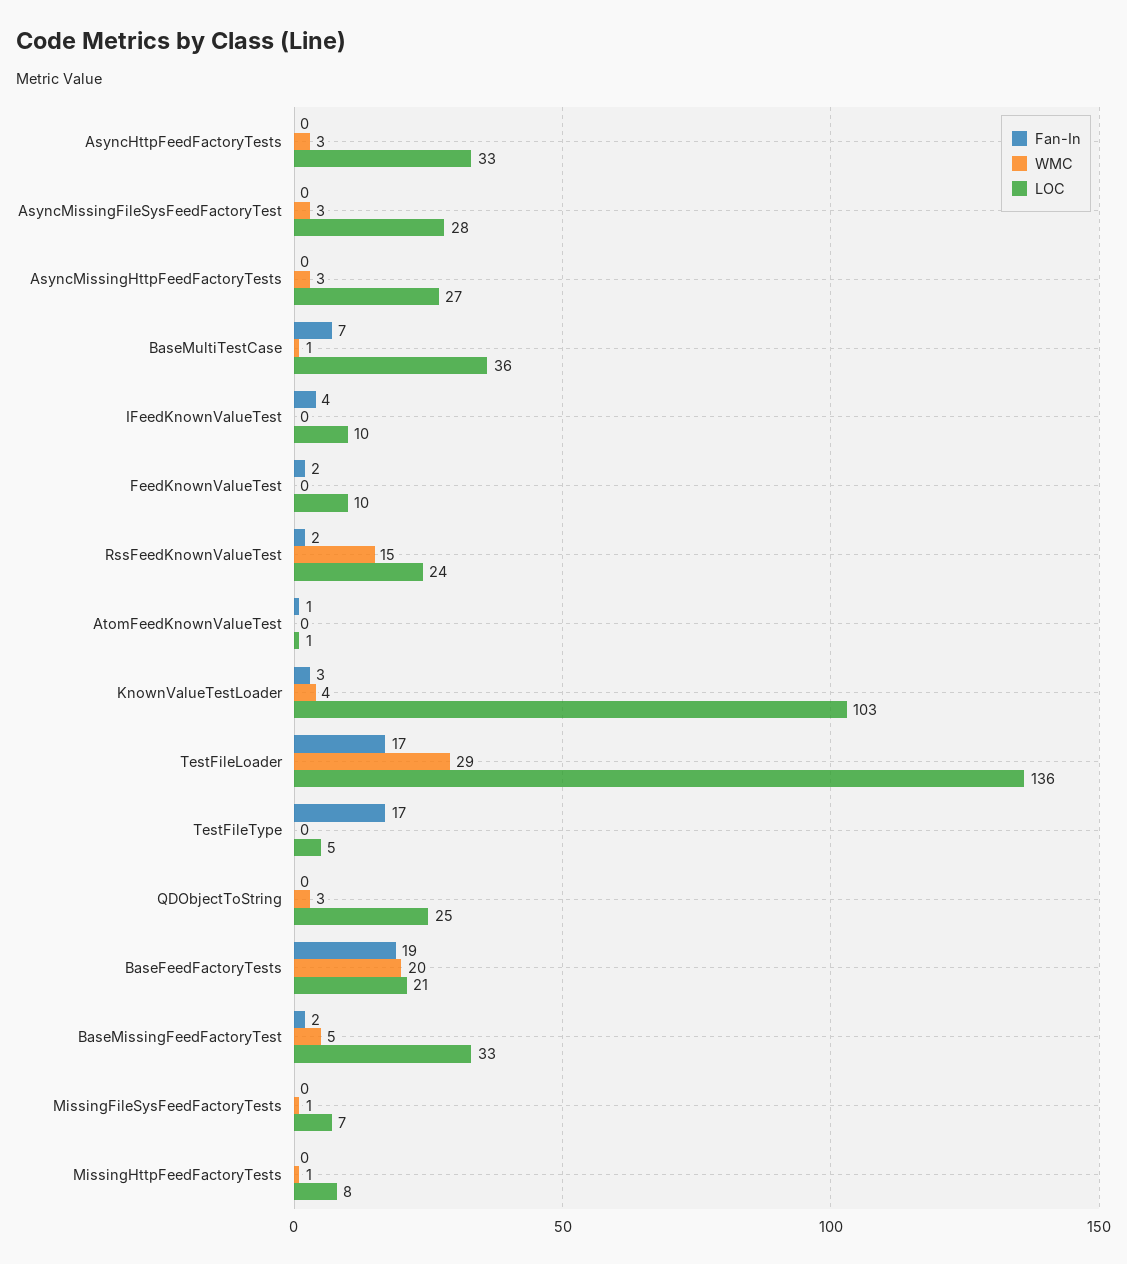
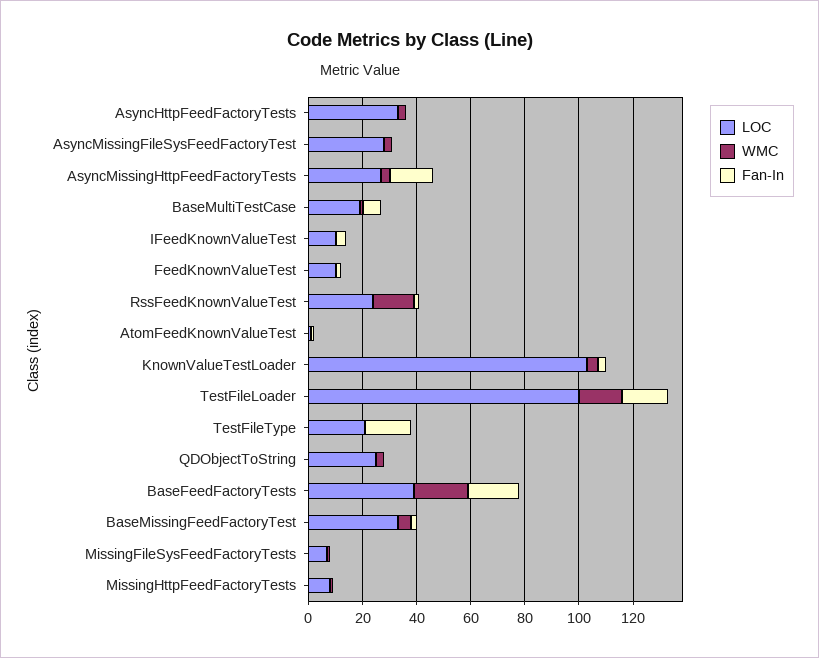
  {
    "Fan-In": {
      "AsyncHttpFeedFactoryTests": 0,
      "AsyncMissingFileSysFeedFactoryTest": 0,
-     "AsyncMissingHttpFeedFactoryTests": 0,
+     "AsyncMissingHttpFeedFactoryTests": 15,
      "BaseMultiTestCase": 7,
      "IFeedKnownValueTest": 4,
      "FeedKnownValueTest": 2,
      "RssFeedKnownValueTest": 2,
      "AtomFeedKnownValueTest": 1,
      "KnownValueTestLoader": 3,
      "TestFileLoader": 17,
      "TestFileType": 17,
      "QDObjectToString": 0,
      "BaseFeedFactoryTests": 19,
      "BaseMissingFeedFactoryTest": 2,
      "MissingFileSysFeedFactoryTests": 0,
      "MissingHttpFeedFactoryTests": 0
    },
    "WMC": {
      "AsyncHttpFeedFactoryTests": 3,
      "AsyncMissingFileSysFeedFactoryTest": 3,
      "AsyncMissingHttpFeedFactoryTests": 3,
      "BaseMultiTestCase": 1,
      "IFeedKnownValueTest": 0,
      "FeedKnownValueTest": 0,
      "RssFeedKnownValueTest": 15,
      "AtomFeedKnownValueTest": 0,
      "KnownValueTestLoader": 4,
-     "TestFileLoader": 29,
+     "TestFileLoader": 15,
      "TestFileType": 0,
      "QDObjectToString": 3,
      "BaseFeedFactoryTests": 20,
      "BaseMissingFeedFactoryTest": 5,
      "MissingFileSysFeedFactoryTests": 1,
      "MissingHttpFeedFactoryTests": 1
    },
    "LOC": {
      "AsyncHttpFeedFactoryTests": 33,
      "AsyncMissingFileSysFeedFactoryTest": 28,
      "AsyncMissingHttpFeedFactoryTests": 27,
-     "BaseMultiTestCase": 36,
+     "BaseMultiTestCase": 20,
      "IFeedKnownValueTest": 10,
      "FeedKnownValueTest": 10,
      "RssFeedKnownValueTest": 24,
      "AtomFeedKnownValueTest": 1,
      "KnownValueTestLoader": 103,
-     "TestFileLoader": 136,
+     "TestFileLoader": 100,
-     "TestFileType": 5,
+     "TestFileType": 20,
      "QDObjectToString": 25,
-     "BaseFeedFactoryTests": 21,
+     "BaseFeedFactoryTests": 40,
      "BaseMissingFeedFactoryTest": 33,
      "MissingFileSysFeedFactoryTests": 7,
      "MissingHttpFeedFactoryTests": 8
    }
  }

